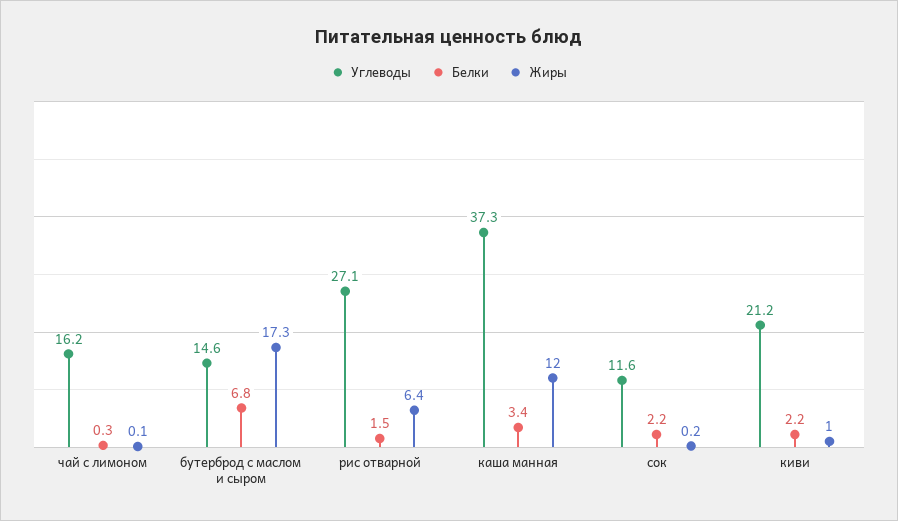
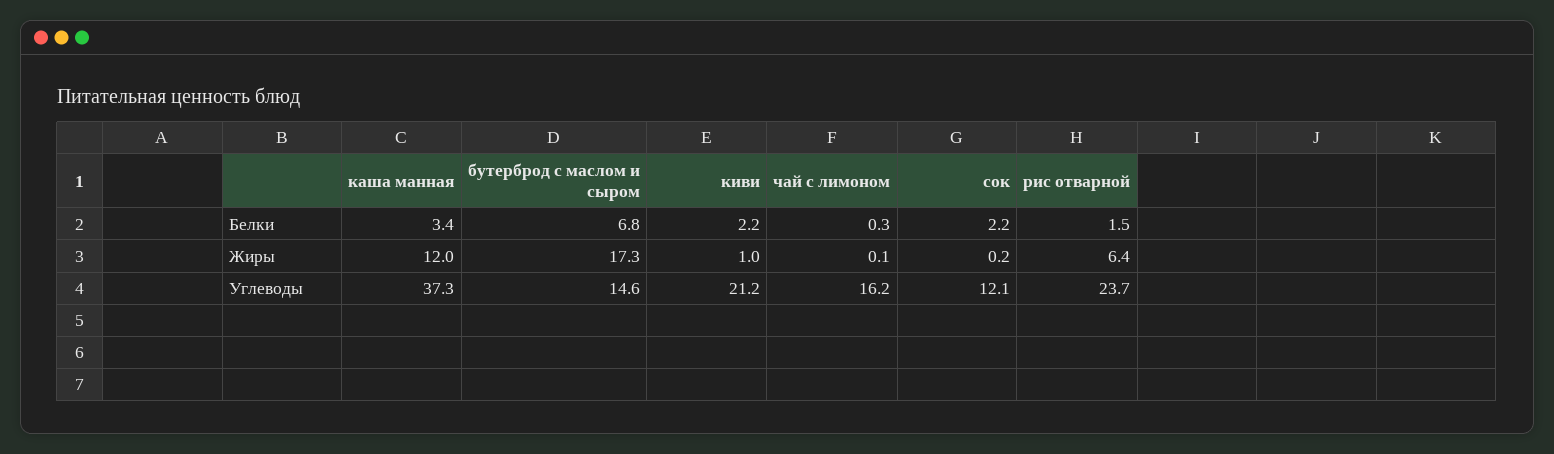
  {
    "Углеводы": {
      "чай с лимоном": 16.2,
      "бутерброд с маслом и сыром": 14.6,
-     "рис отварной": 27.1,
+     "рис отварной": 23.7,
      "каша манная": 37.3,
-     "сок": 11.6,
+     "сок": 12.1,
      "киви": 21.2
    },
    "Белки": {
      "чай с лимоном": 0.3,
      "бутерброд с маслом и сыром": 6.8,
      "рис отварной": 1.5,
      "каша манная": 3.4,
      "сок": 2.2,
      "киви": 2.2
    },
    "Жиры": {
      "чай с лимоном": 0.1,
      "бутерброд с маслом и сыром": 17.3,
      "рис отварной": 6.4,
      "каша манная": 12,
      "сок": 0.2,
      "киви": 1
    }
  }

